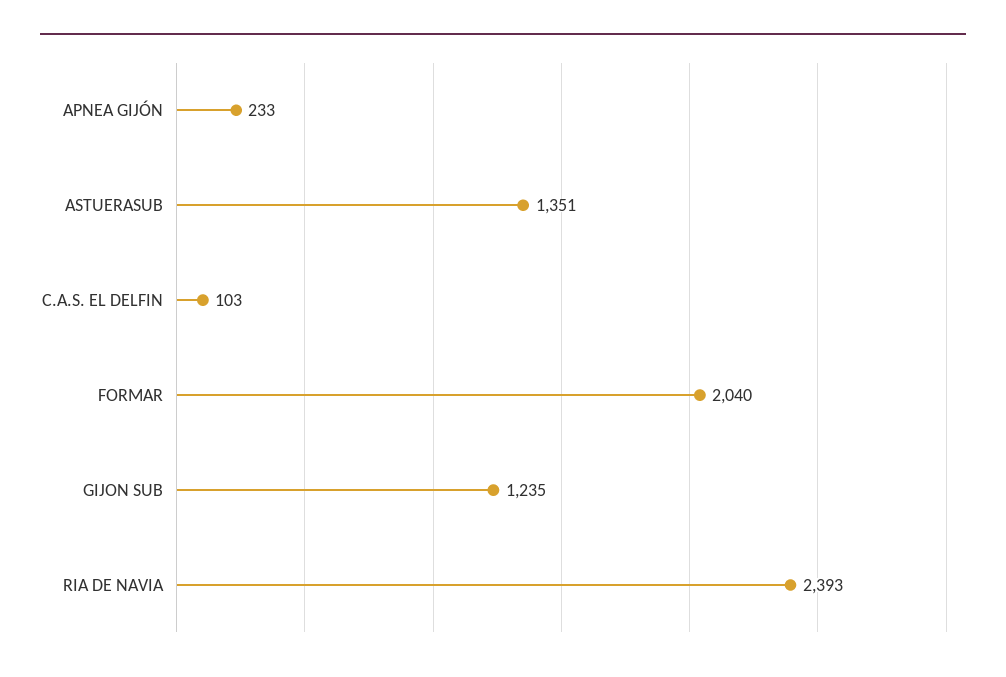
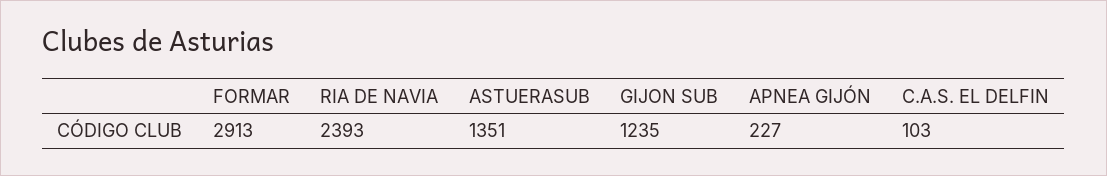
  {
-   "APNEA GIJÓN": 233,
+   "APNEA GIJÓN": 227,
    "ASTUERASUB": 1351,
    "C.A.S. EL DELFIN": 103,
-   "FORMAR": 2040,
+   "FORMAR": 2913,
    "GIJON SUB": 1235,
    "RIA DE NAVIA": 2393
  }

